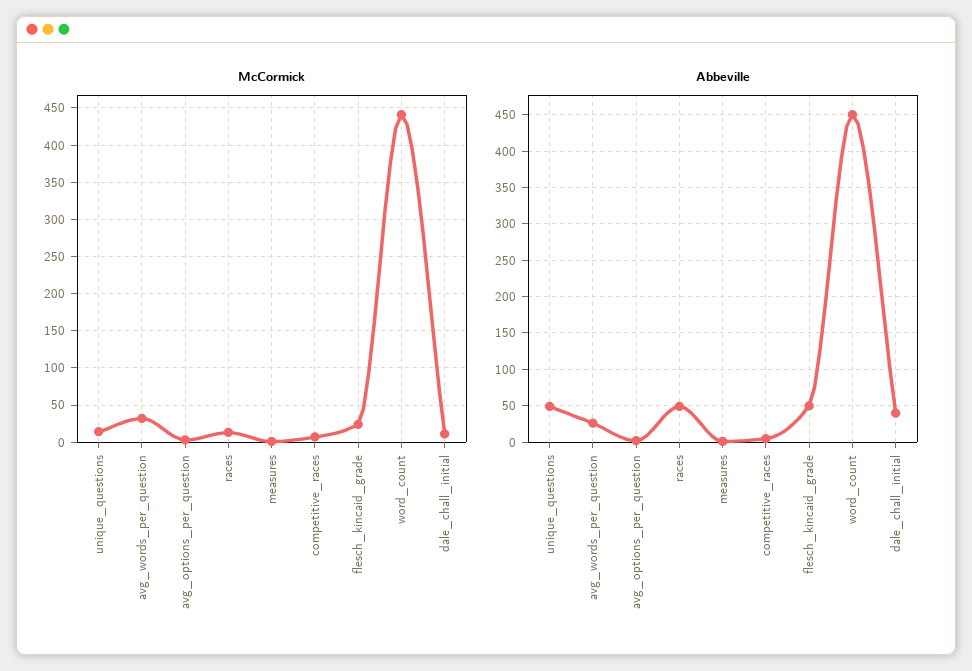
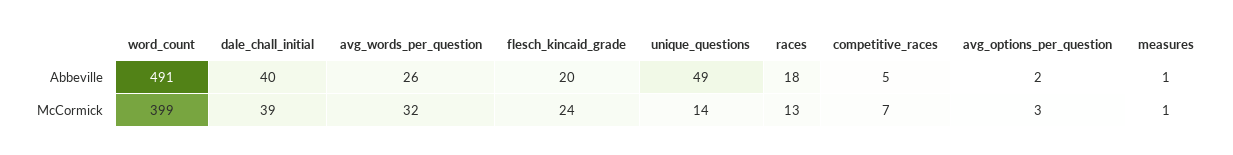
  {
    "McCormick": {
      "unique_questions": 14,
      "avg_words_per_question": 32,
      "avg_options_per_question": 3,
      "races": 13,
      "measures": 1,
      "competitive_races": 7,
      "flesch_kincaid_grade": 24,
-     "word_count": 440,
+     "word_count": 399,
-     "dale_chall_initial": 10
+     "dale_chall_initial": 39
    },
    "Abbeville": {
      "unique_questions": 49,
      "avg_words_per_question": 26,
      "avg_options_per_question": 2,
-     "races": 50,
+     "races": 18,
      "measures": 1,
      "competitive_races": 5,
-     "flesch_kincaid_grade": 50,
+     "flesch_kincaid_grade": 20,
-     "word_count": 450,
+     "word_count": 491,
      "dale_chall_initial": 40
    }
  }

